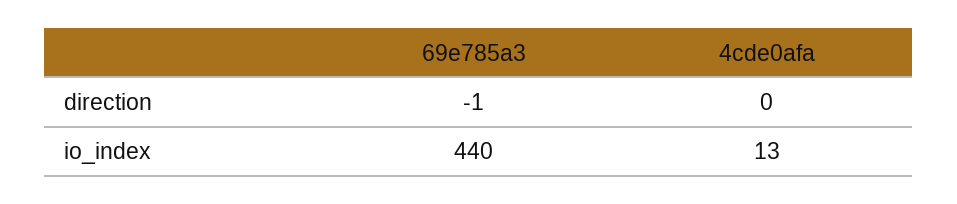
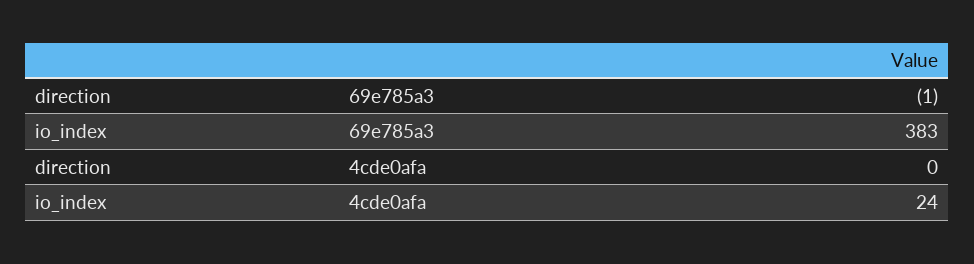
  {
    "69e785a3": {
      "direction": -1,
-     "io_index": 440
+     "io_index": 383
    },
    "4cde0afa": {
      "direction": 0,
-     "io_index": 13
+     "io_index": 24
    }
  }

